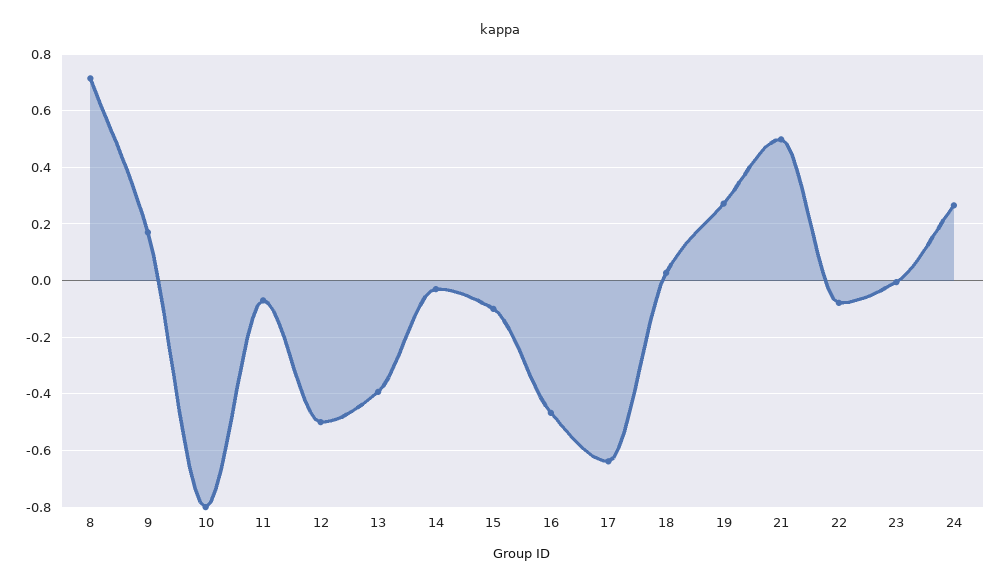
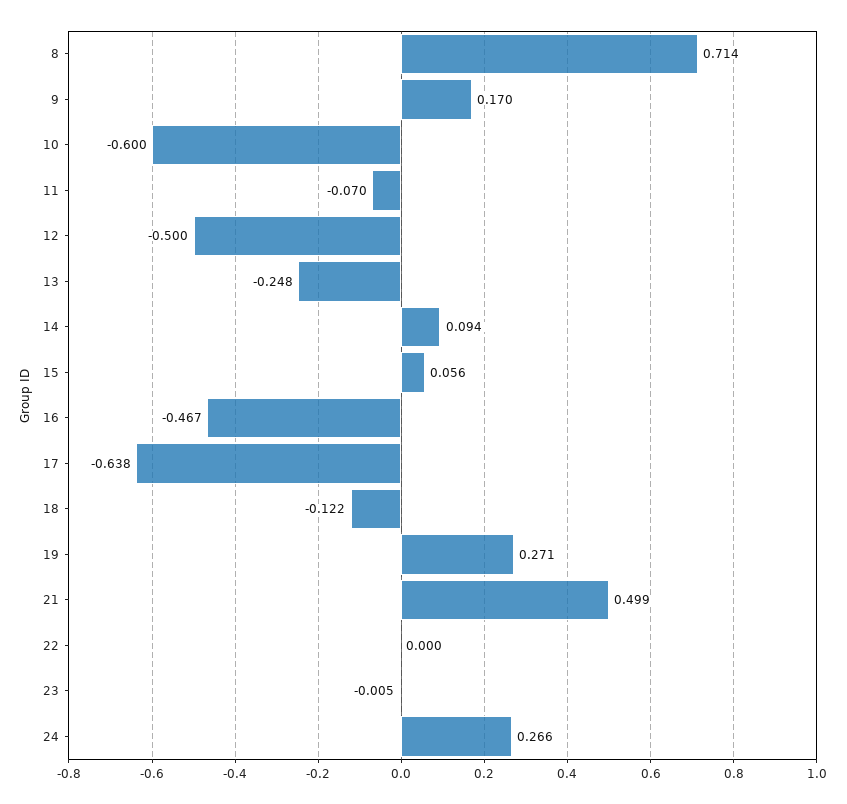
  {
    "8": 0.714,
    "9": 0.17,
-   "10": -0.8,
+   "10": -0.6,
    "11": -0.07,
    "12": -0.5,
-   "13": -0.4,
+   "13": -0.248,
-   "14": -0.025,
+   "14": 0.094,
-   "15": -0.1,
+   "15": 0.056,
    "16": -0.467,
    "17": -0.638,
-   "18": 0.025,
+   "18": -0.122,
    "19": 0.271,
    "21": 0.499,
-   "22": -0.075,
+   "22": 0,
    "23": -0.005,
    "24": 0.266
  }

